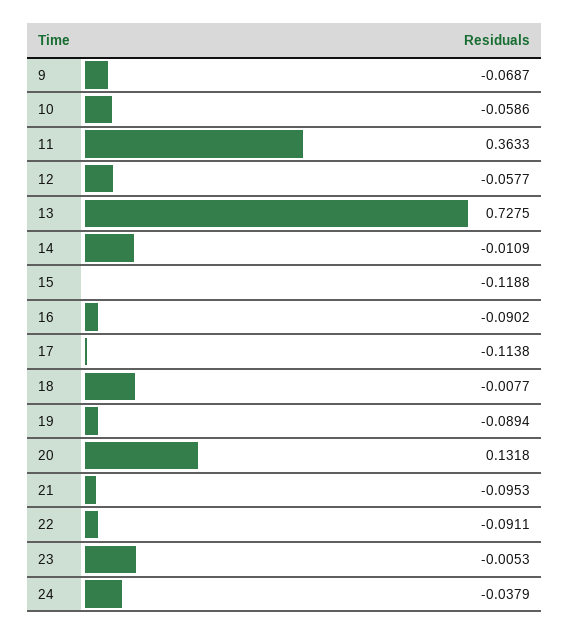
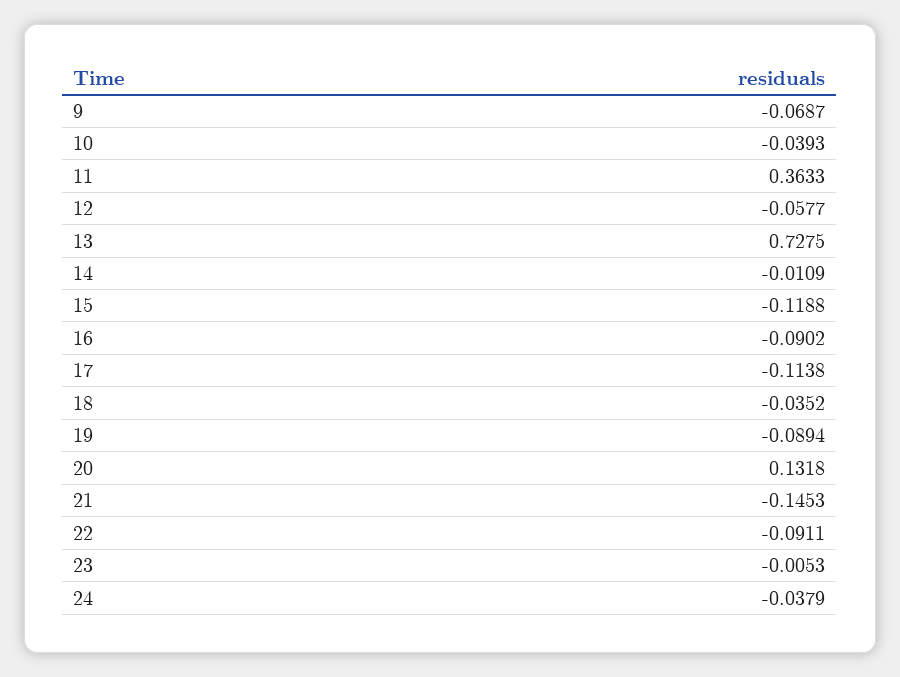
  {
    "9": -0.0687,
-   "10": -0.0586,
+   "10": -0.0393,
    "11": 0.3633,
    "12": -0.0577,
    "13": 0.7275,
    "14": -0.0109,
    "15": -0.1188,
    "16": -0.0902,
    "17": -0.1138,
-   "18": -0.0077,
+   "18": -0.0352,
    "19": -0.0894,
    "20": 0.1318,
-   "21": -0.0953,
+   "21": -0.1453,
    "22": -0.0911,
    "23": -0.0053,
    "24": -0.0379
  }

